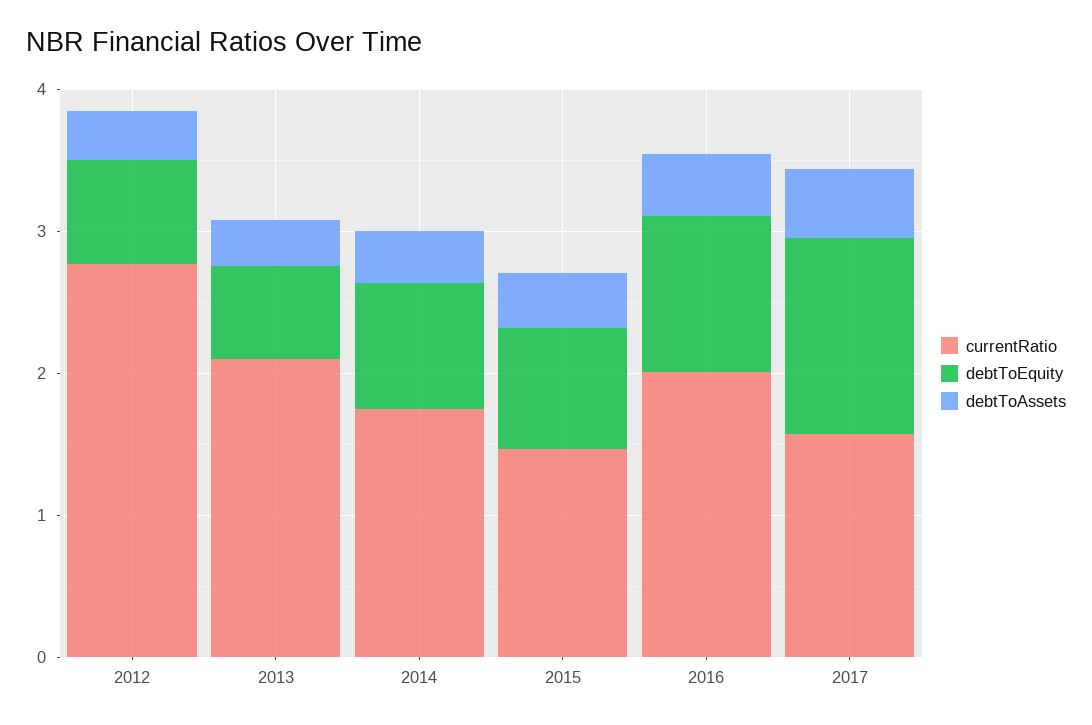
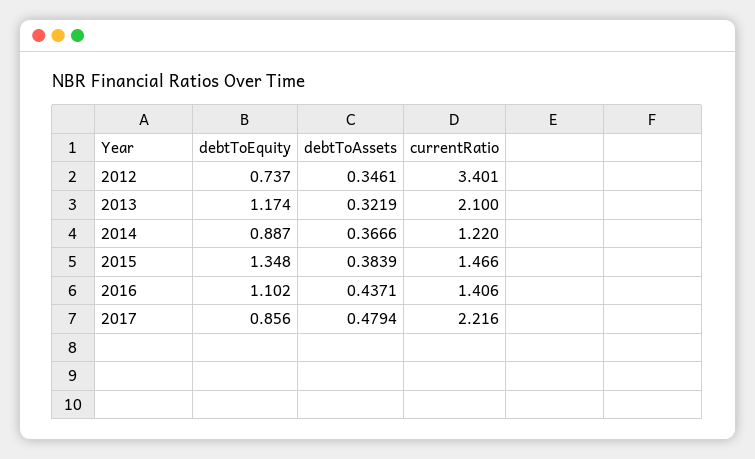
  {
    "currentRatio": {
-     "2012": 2.8,
+     "2012": 3.401,
      "2013": 2.1,
-     "2014": 1.8,
+     "2014": 1.22,
      "2015": 1.466,
-     "2016": 2,
+     "2016": 1.406,
-     "2017": 1.6
+     "2017": 2.216
    },
    "debtToEquity": {
      "2012": 0.737,
-     "2013": 0.6,
+     "2013": 1.174,
      "2014": 0.887,
-     "2015": 0.8,
+     "2015": 1.348,
      "2016": 1.102,
-     "2017": 1.4
+     "2017": 0.856
    },
    "debtToAssets": {
      "2012": 0.3461,
      "2013": 0.3219,
      "2014": 0.3666,
      "2015": 0.3839,
      "2016": 0.4371,
      "2017": 0.4794
    }
  }

